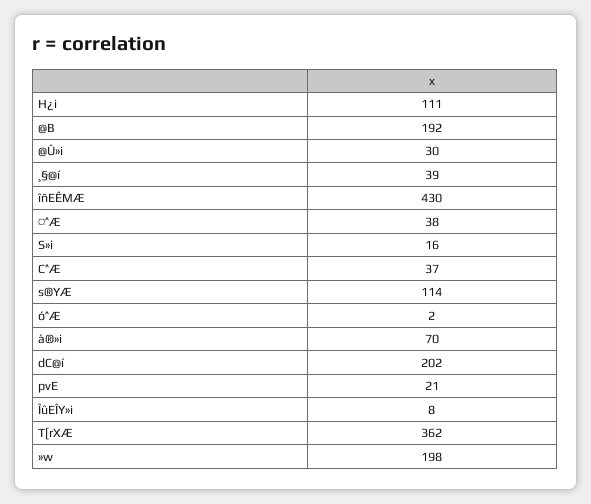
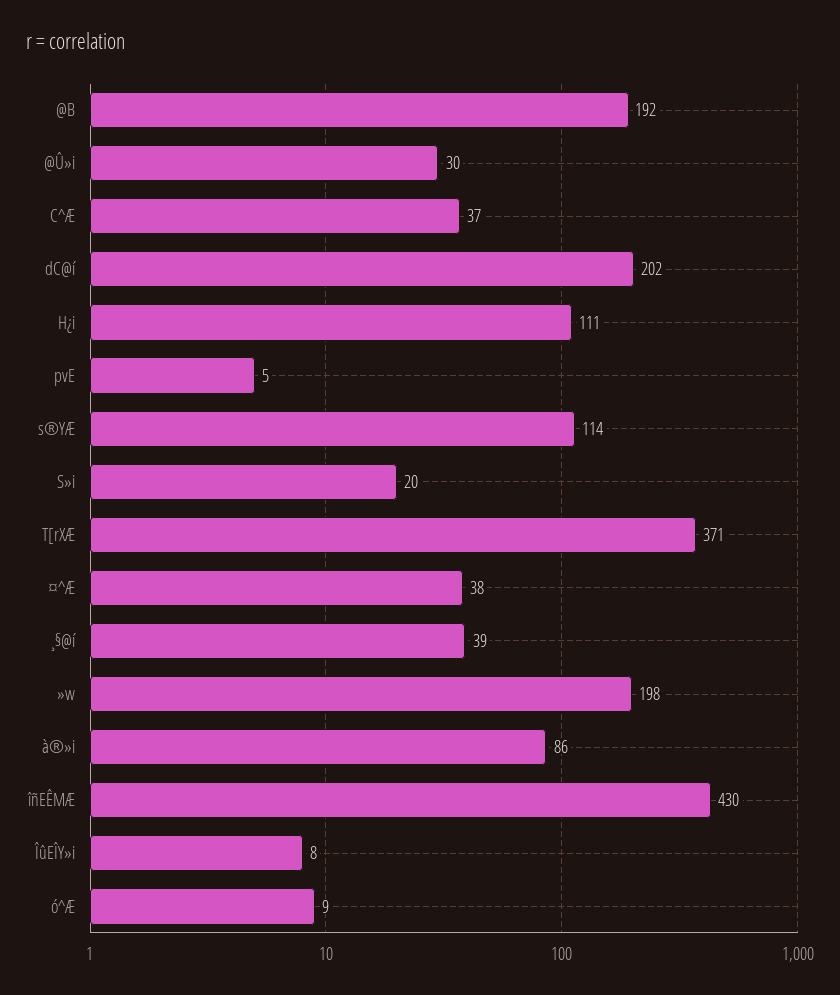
  {
    "H¿i": 111,
    "@B": 192,
    "@Û»i": 30,
    "¸§@í": 39,
    "îñEÊMÆ": 430,
    "¤^Æ": 38,
-   "S»i": 16,
+   "S»i": 20,
    "C^Æ": 37,
    "s®YÆ": 114,
-   "ó^Æ": 2,
+   "ó^Æ": 9,
-   "à®»i": 70,
+   "à®»i": 86,
    "dC@í": 202,
-   "pvE": 21,
+   "pvE": 5,
    "ÎûEÎY»i": 8,
-   "T[rXÆ": 362,
+   "T[rXÆ": 371,
    "»w": 198
  }

